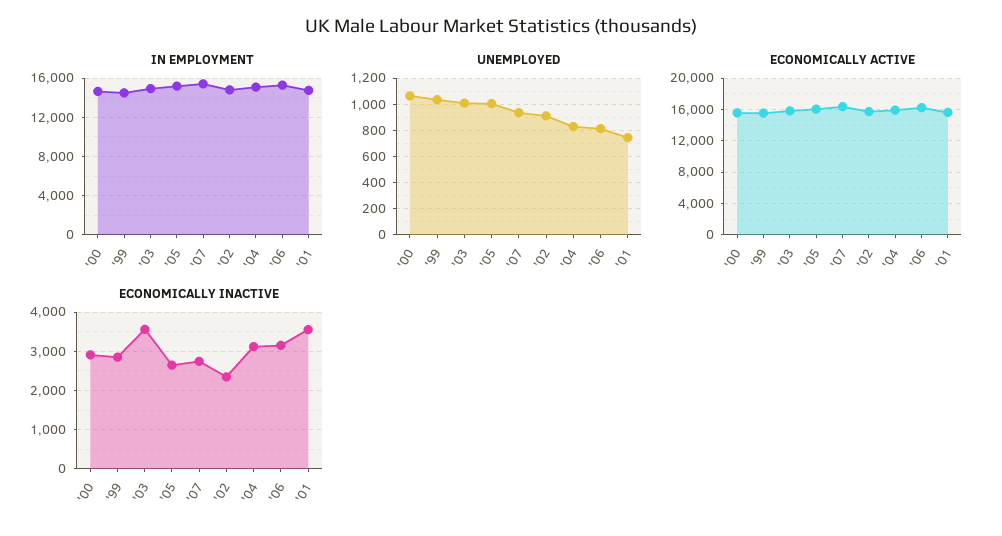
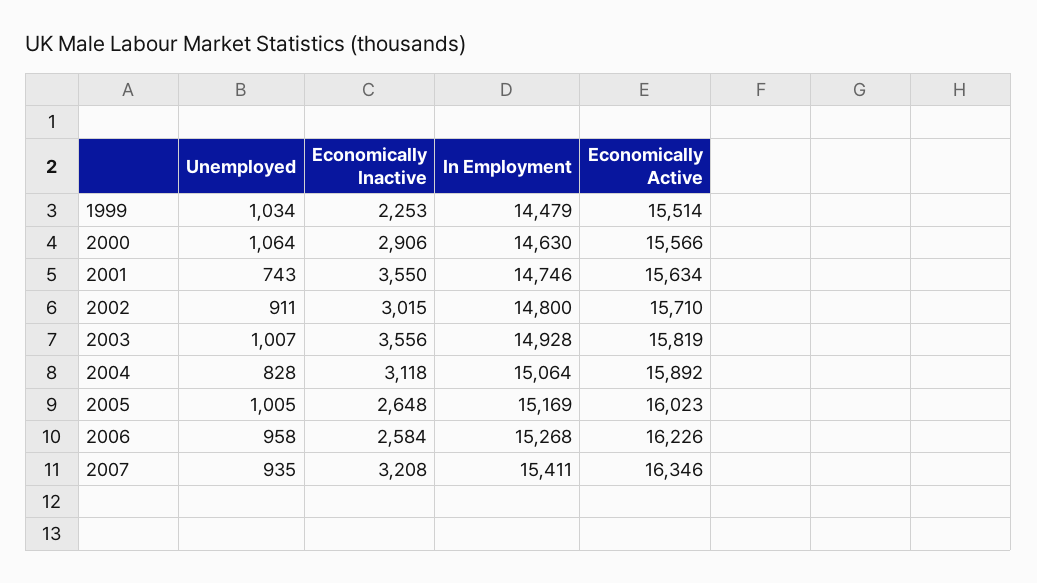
  {
    "IN EMPLOYMENT": {
      "'00": 14630,
      "'99": 14479,
      "'03": 14928,
      "'05": 15169,
      "'07": 15411,
      "'02": 14800,
      "'04": 15064,
      "'06": 15268,
      "'01": 14746
    },
    "UNEMPLOYED": {
      "'00": 1064,
      "'99": 1034,
      "'03": 1007,
      "'05": 1005,
      "'07": 935,
      "'02": 911,
      "'04": 828,
-     "'06": 800,
+     "'06": 958,
      "'01": 743
    },
    "ECONOMICALLY ACTIVE": {
      "'00": 15566,
      "'99": 15514,
      "'03": 15819,
      "'05": 16023,
      "'07": 16346,
      "'02": 15710,
      "'04": 15892,
      "'06": 16226,
      "'01": 15634
    },
    "ECONOMICALLY INACTIVE": {
      "'00": 2906,
-     "'99": 2800,
+     "'99": 2253,
      "'03": 3556,
      "'05": 2648,
-     "'07": 2800,
+     "'07": 3208,
-     "'02": 2400,
+     "'02": 3015,
      "'04": 3118,
-     "'06": 3200,
+     "'06": 2584,
      "'01": 3550
    }
  }

